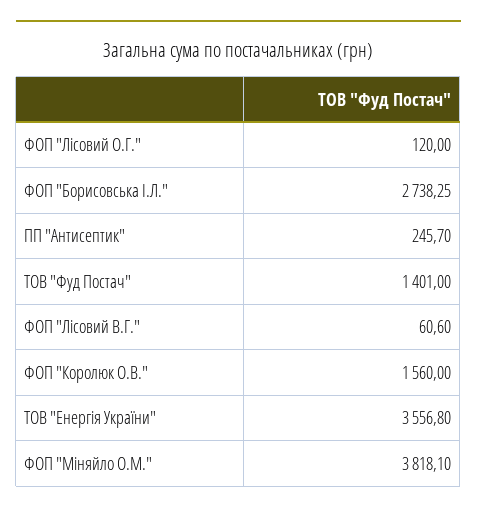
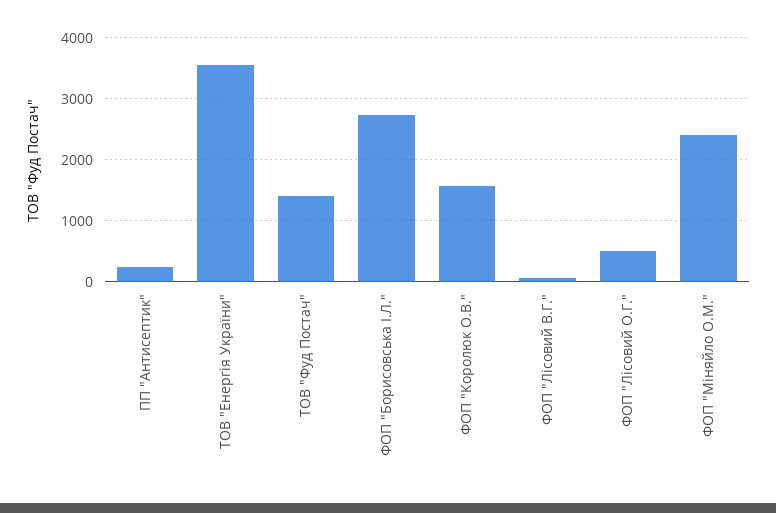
  {
-   "ФОП \"Лісовий О.Г.\"": 120,
+   "ФОП \"Лісовий О.Г.\"": 500,
    "ФОП \"Борисовська І.Л.\"": 2738.25,
    "ПП \"Антисептик\"": 245.7,
    "ТОВ \"Фуд Постач\"": 1401,
    "ФОП \"Лісовий В.Г.\"": 60.6,
    "ФОП \"Королюк О.В.\"": 1560,
    "ТОВ \"Енергія України\"": 3556.8,
-   "ФОП \"Міняйло О.М.\"": 3818.1
+   "ФОП \"Міняйло О.М.\"": 2400
  }

